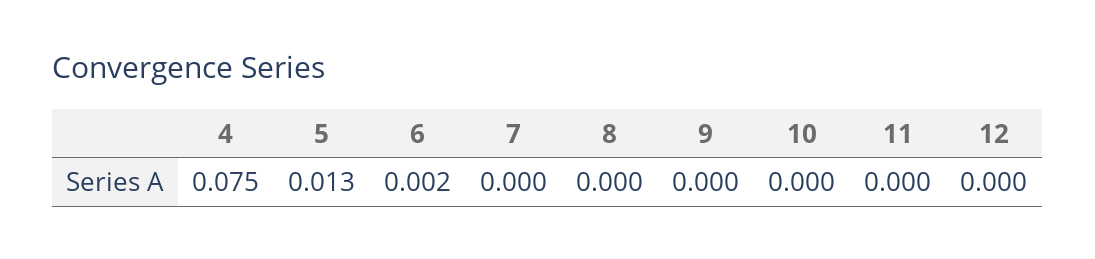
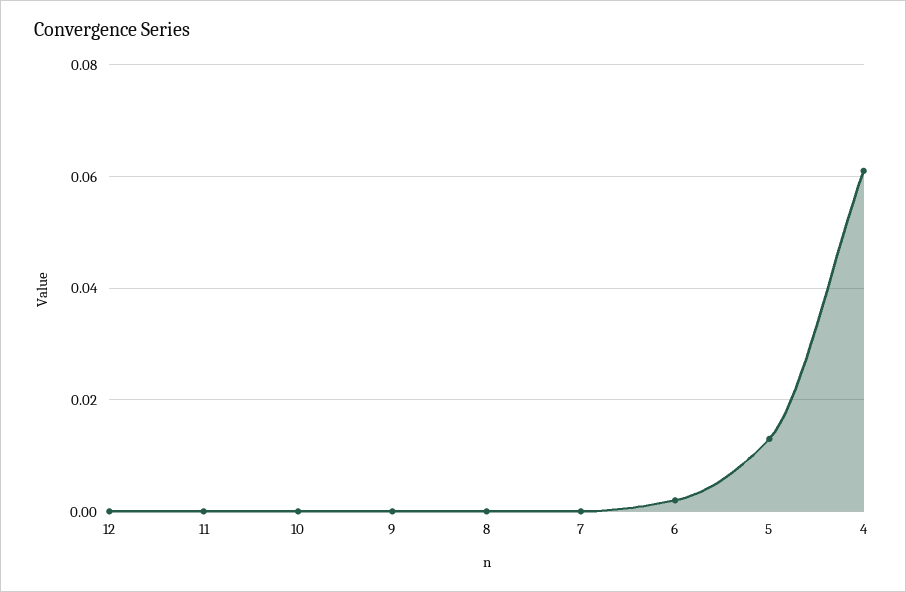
  {
-   "4": 0.075,
+   "4": 0.06,
    "5": 0.013,
    "6": 0.002,
    "7": 0,
    "8": 0,
    "9": 0,
    "10": 0,
    "11": 0,
    "12": 0
  }

